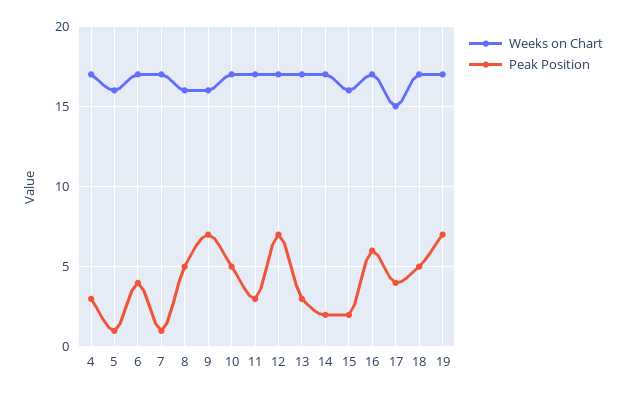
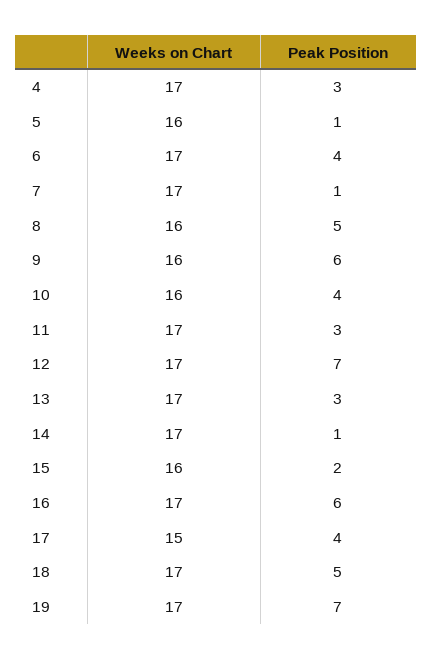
  {
    "Weeks on Chart": {
      "4": 17,
      "5": 16,
      "6": 17,
      "7": 17,
      "8": 16,
      "9": 16,
-     "10": 17,
+     "10": 16,
      "11": 17,
      "12": 17,
      "13": 17,
      "14": 17,
      "15": 16,
      "16": 17,
      "17": 15,
      "18": 17,
      "19": 17
    },
    "Peak Position": {
      "4": 3,
      "5": 1,
      "6": 4,
      "7": 1,
      "8": 5,
-     "9": 7,
+     "9": 6,
-     "10": 5,
+     "10": 4,
      "11": 3,
      "12": 7,
      "13": 3,
-     "14": 2,
+     "14": 1,
      "15": 2,
      "16": 6,
      "17": 4,
      "18": 5,
      "19": 7
    }
  }

